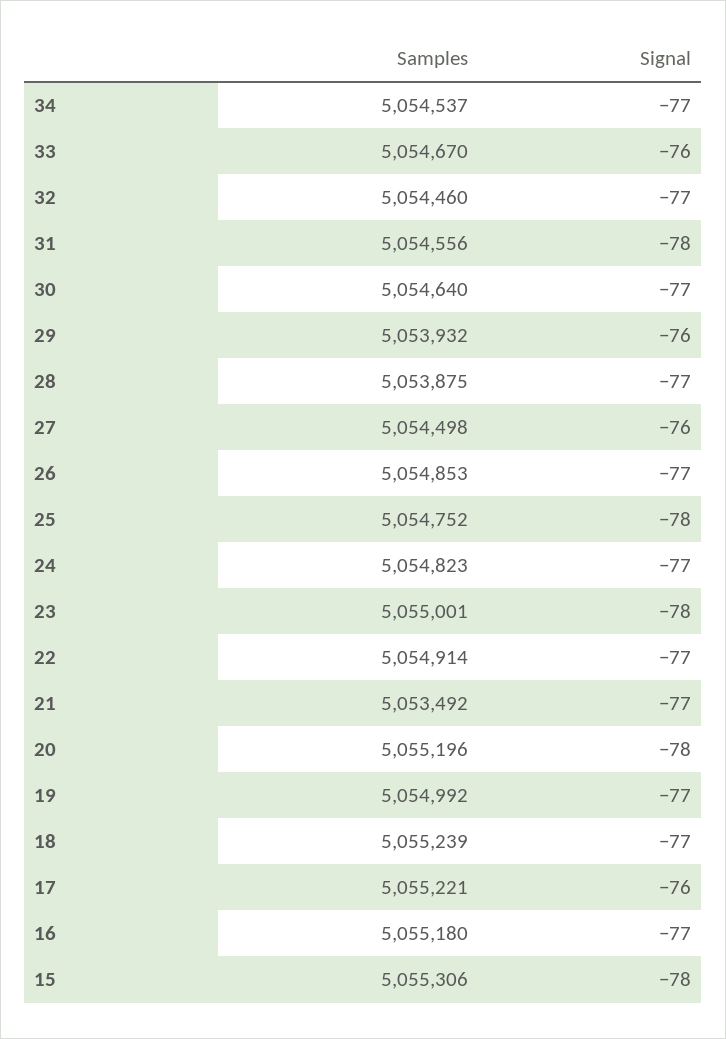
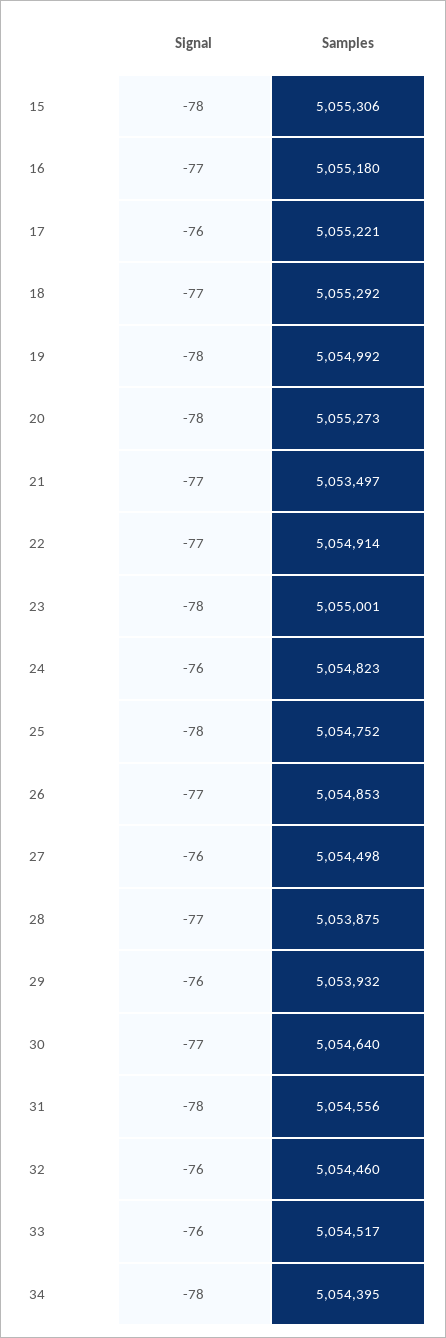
  {
    "Samples": {
-     "34": 5054537,
+     "34": 5054395,
-     "33": 5054670,
+     "33": 5054517,
      "32": 5054460,
      "31": 5054556,
      "30": 5054640,
      "29": 5053932,
      "28": 5053875,
      "27": 5054498,
      "26": 5054853,
      "25": 5054752,
      "24": 5054823,
      "23": 5055001,
      "22": 5054914,
-     "21": 5053492,
+     "21": 5053497,
-     "20": 5055196,
+     "20": 5055273,
      "19": 5054992,
-     "18": 5055239,
+     "18": 5055292,
      "17": 5055221,
      "16": 5055180,
      "15": 5055306
    },
    "Signal": {
-     "34": -77,
+     "34": -78,
      "33": -76,
-     "32": -77,
+     "32": -76,
      "31": -78,
      "30": -77,
      "29": -76,
      "28": -77,
      "27": -76,
      "26": -77,
      "25": -78,
-     "24": -77,
+     "24": -76,
      "23": -78,
      "22": -77,
      "21": -77,
      "20": -78,
-     "19": -77,
+     "19": -78,
      "18": -77,
      "17": -76,
      "16": -77,
      "15": -78
    }
  }

